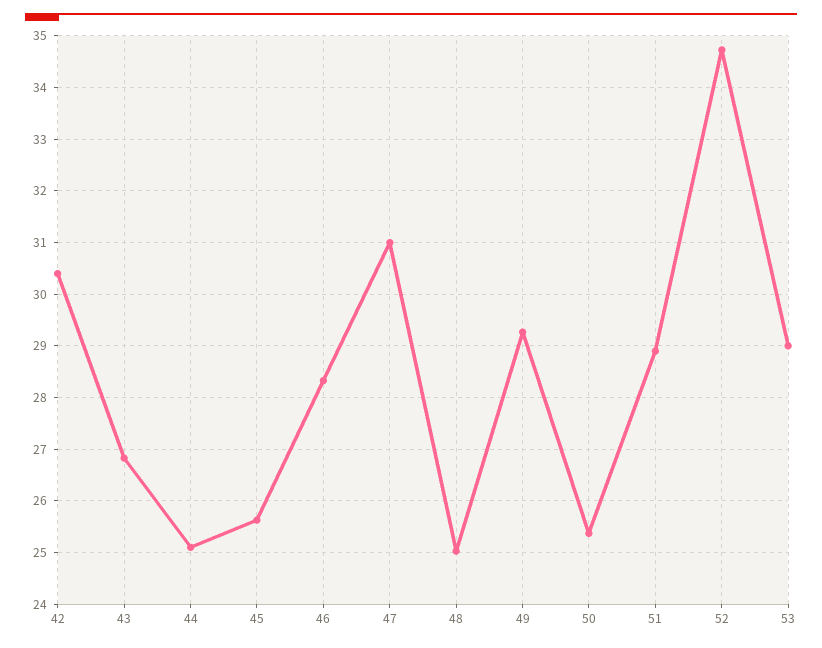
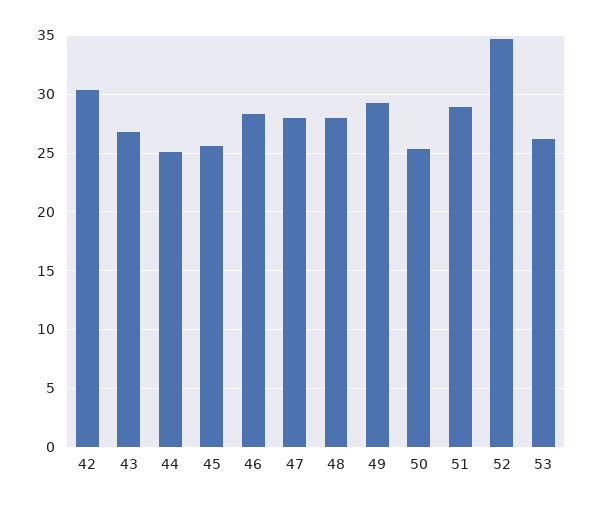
  {
    "42": 30.4,
    "43": 26.8,
    "44": 25.2,
    "45": 25.6,
    "46": 28.4,
-   "47": 31,
+   "47": 28,
-   "48": 25,
+   "48": 28,
    "49": 29.2,
    "50": 25.4,
    "51": 29,
    "52": 34.8,
-   "53": 29
+   "53": 26
  }

